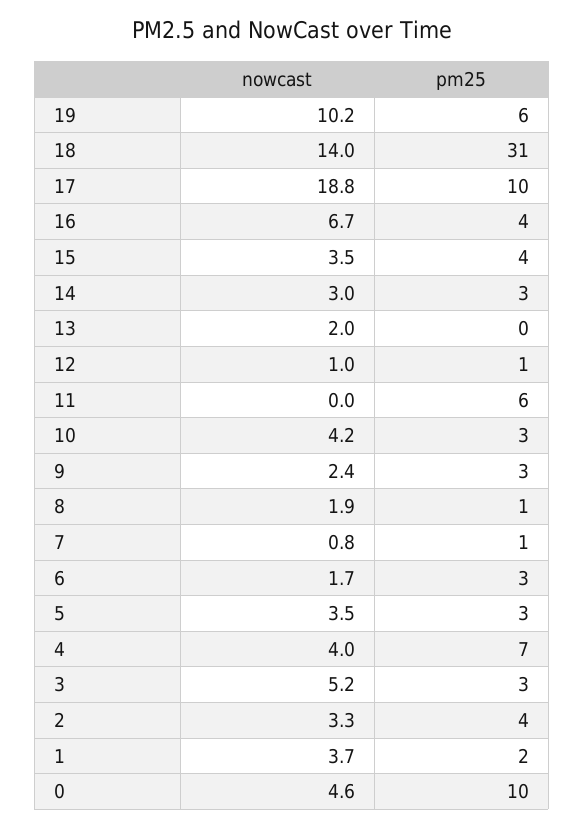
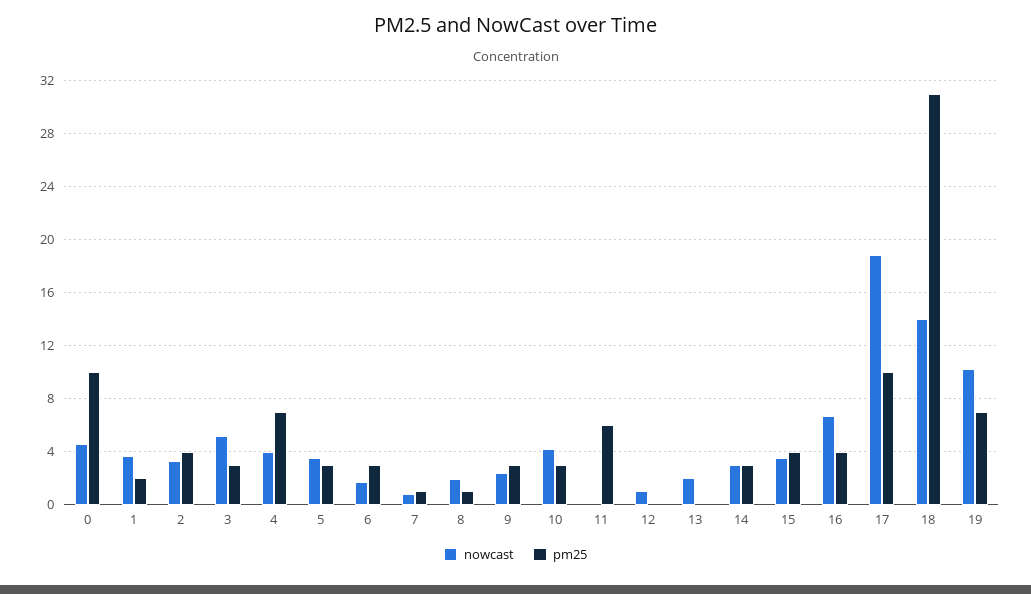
  {
    "nowcast": {
      "19": 10.2,
      "18": 14,
      "17": 18.8,
      "16": 6.7,
      "15": 3.5,
      "14": 3,
      "13": 2,
      "12": 1,
      "11": 0,
      "10": 4.2,
      "9": 2.4,
      "8": 1.9,
      "7": 0.8,
      "6": 1.7,
      "5": 3.5,
      "4": 4,
      "3": 5.2,
      "2": 3.3,
      "1": 3.7,
      "0": 4.6
    },
    "pm25": {
-     "19": 6,
+     "19": 7,
      "18": 31,
      "17": 10,
      "16": 4,
      "15": 4,
      "14": 3,
      "13": 0,
-     "12": 1,
+     "12": 0,
      "11": 6,
      "10": 3,
      "9": 3,
      "8": 1,
      "7": 1,
      "6": 3,
      "5": 3,
      "4": 7,
      "3": 3,
      "2": 4,
      "1": 2,
      "0": 10
    }
  }

